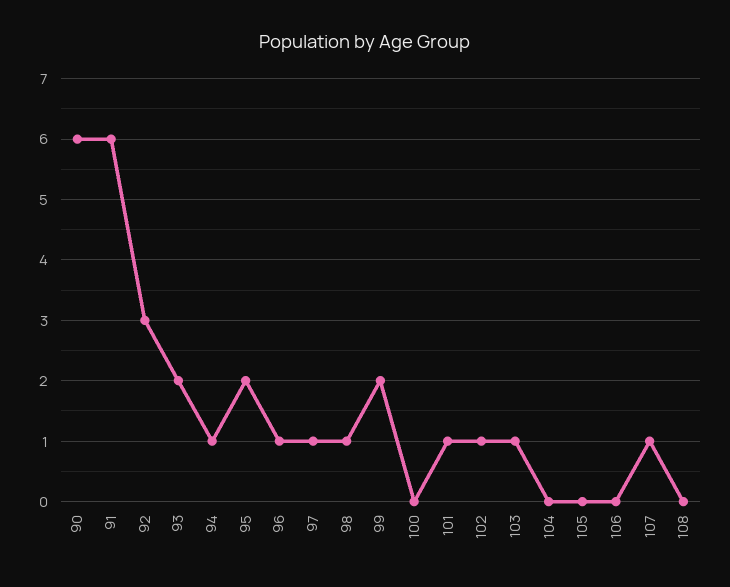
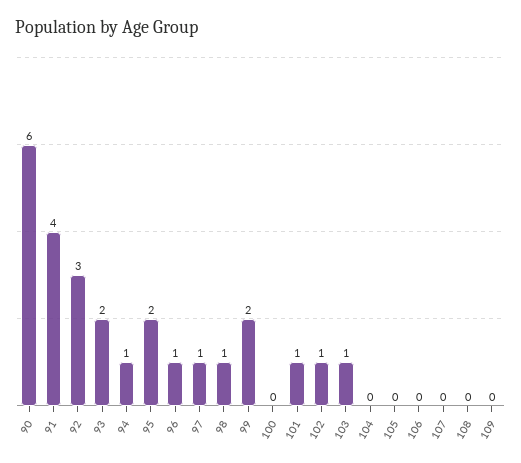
  {
    "90": 6,
-   "91": 6,
+   "91": 4,
    "92": 3,
    "93": 2,
    "94": 1,
    "95": 2,
    "96": 1,
    "97": 1,
    "98": 1,
    "99": 2,
    "100": 0,
    "101": 1,
    "102": 1,
    "103": 1,
    "104": 0,
    "105": 0,
    "106": 0,
-   "107": 1,
+   "107": 0,
-   "108": 0
+   "108": 0,
+   "109": 0
  }

